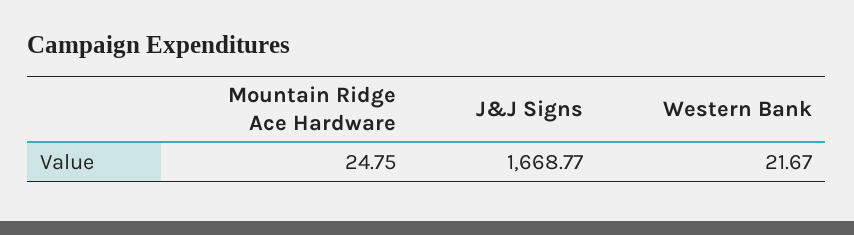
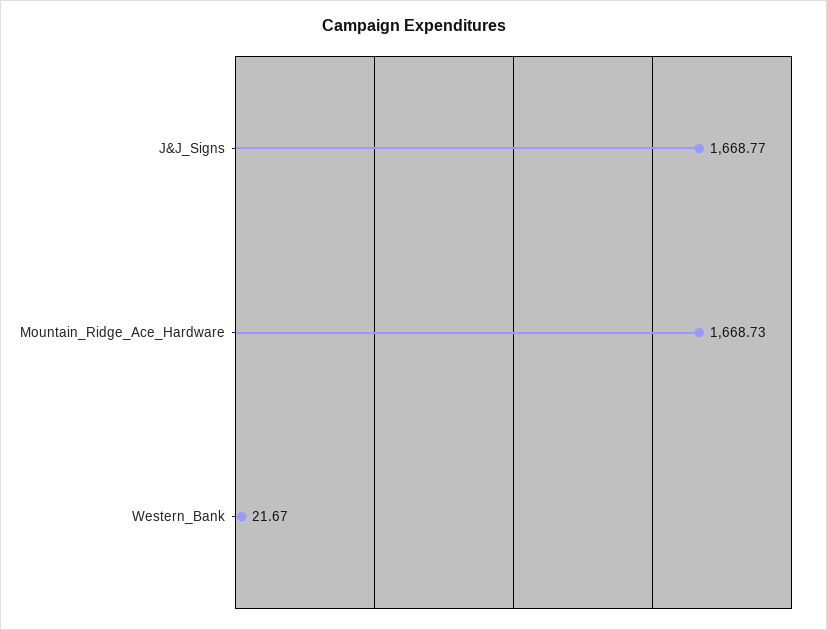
  {
-   "Mountain Ridge Ace Hardware": 24.75,
+   "Mountain Ridge Ace Hardware": 1668.73,
    "J&J Signs": 1668.77,
    "Western Bank": 21.67
  }

